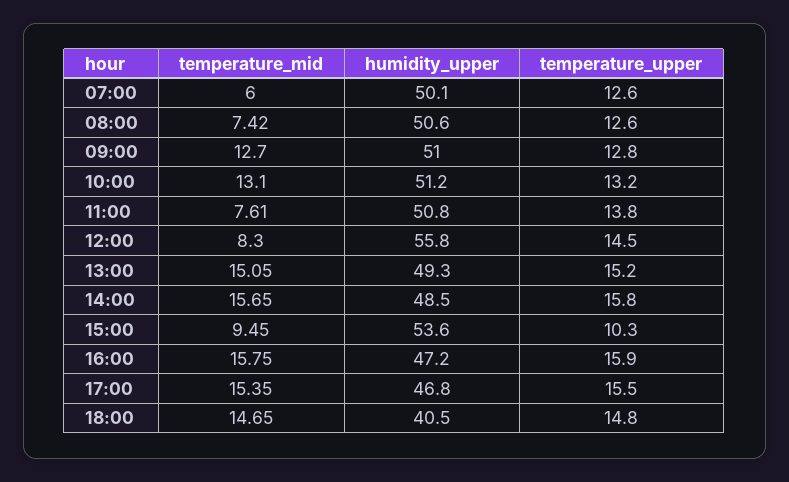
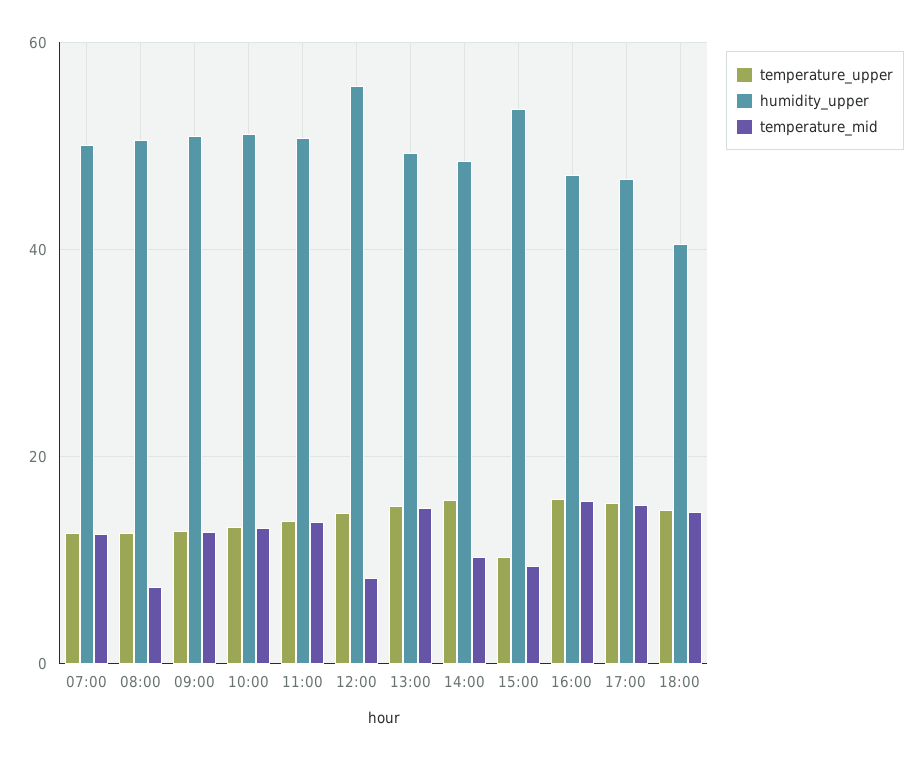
  {
    "temperature_mid": {
-     "07:00": 6,
+     "07:00": 12,
      "08:00": 7.42,
      "09:00": 12.7,
      "10:00": 13.1,
-     "11:00": 7.61,
+     "11:00": 14,
      "12:00": 8.3,
      "13:00": 15.05,
-     "14:00": 15.65,
+     "14:00": 10,
      "15:00": 9.45,
      "16:00": 15.75,
      "17:00": 15.35,
      "18:00": 14.65
    },
    "humidity_upper": {
      "07:00": 50.1,
      "08:00": 50.6,
      "09:00": 51,
      "10:00": 51.2,
      "11:00": 50.8,
      "12:00": 55.8,
      "13:00": 49.3,
      "14:00": 48.5,
      "15:00": 53.6,
      "16:00": 47.2,
      "17:00": 46.8,
      "18:00": 40.5
    },
    "temperature_upper": {
      "07:00": 12.6,
      "08:00": 12.6,
      "09:00": 12.8,
      "10:00": 13.2,
      "11:00": 13.8,
      "12:00": 14.5,
      "13:00": 15.2,
      "14:00": 15.8,
      "15:00": 10.3,
      "16:00": 15.9,
      "17:00": 15.5,
      "18:00": 14.8
    }
  }

